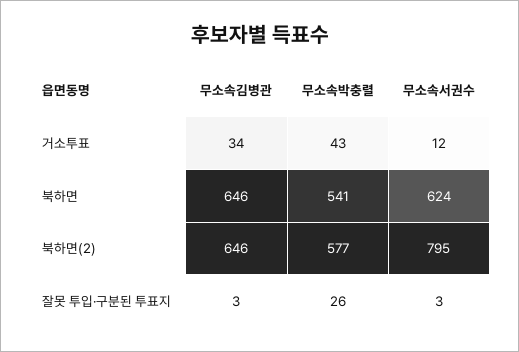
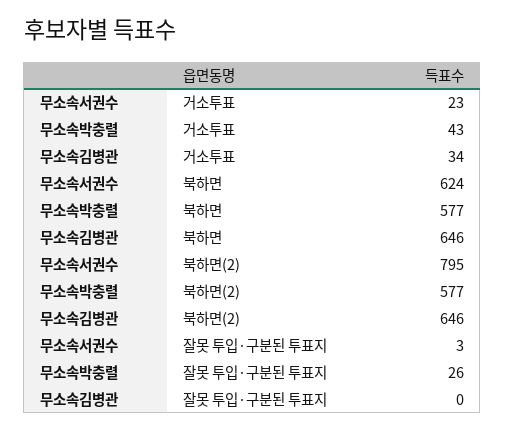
  {
    "무소속김병관": {
      "거소투표": 34,
      "북하면": 646,
      "북하면(2)": 646,
-     "잘못 투입·구분된 투표지": 3
+     "잘못 투입·구분된 투표지": 0
    },
    "무소속박충렬": {
      "거소투표": 43,
-     "북하면": 541,
+     "북하면": 577,
      "북하면(2)": 577,
      "잘못 투입·구분된 투표지": 26
    },
    "무소속서권수": {
-     "거소투표": 12,
+     "거소투표": 23,
      "북하면": 624,
      "북하면(2)": 795,
      "잘못 투입·구분된 투표지": 3
    }
  }

